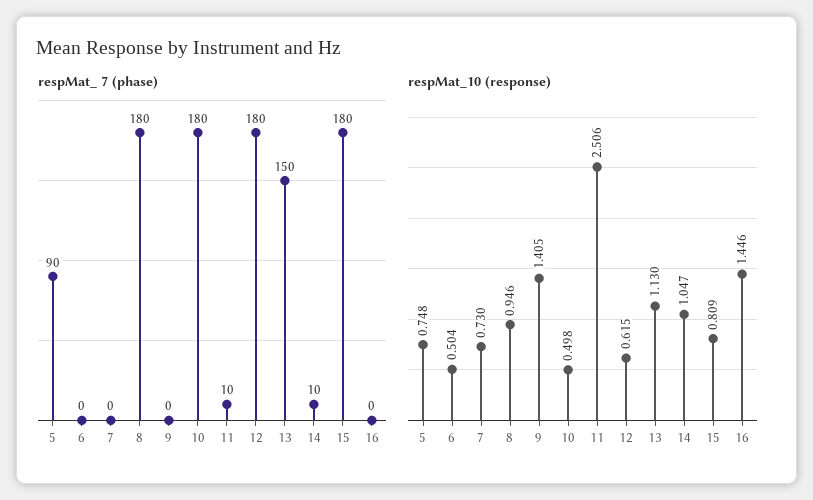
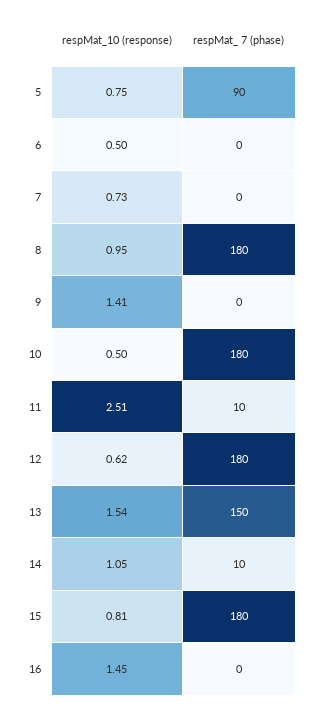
  {
    "respMat_ 7 (phase)": {
      "5": 90,
      "6": 0,
      "7": 0,
      "8": 180,
      "9": 0,
      "10": 180,
      "11": 10,
      "12": 180,
      "13": 150,
      "14": 10,
      "15": 180,
      "16": 0
    },
    "respMat_10 (response)": {
      "5": 0.748,
      "6": 0.504,
      "7": 0.73,
      "8": 0.946,
      "9": 1.405,
      "10": 0.498,
      "11": 2.506,
      "12": 0.615,
-     "13": 1.13,
+     "13": 1.54,
      "14": 1.047,
      "15": 0.809,
      "16": 1.446
    }
  }

